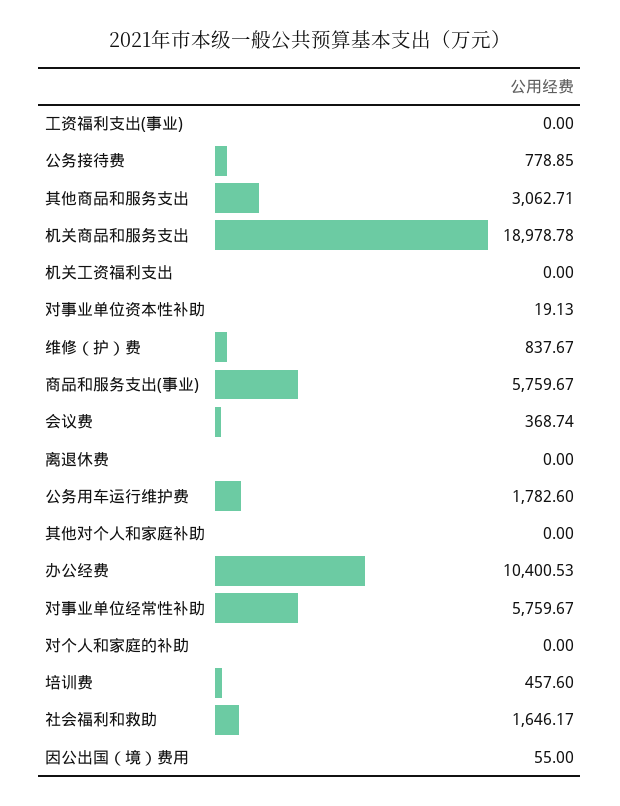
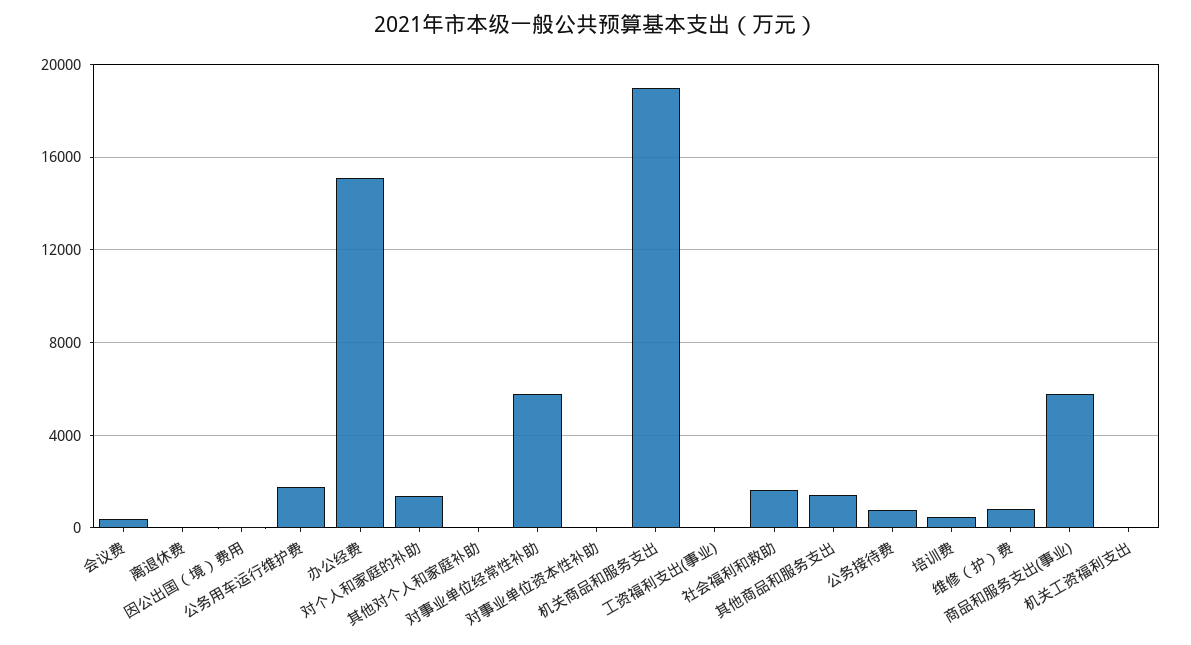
  {
    "工资福利支出(事业)": 0,
    "公务接待费": 778.85,
-   "其他商品和服务支出": 3062.71,
+   "其他商品和服务支出": 1500,
    "机关商品和服务支出": 18978.78,
    "机关工资福利支出": 0,
    "对事业单位资本性补助": 19.13,
    "维修（护）费": 837.67,
    "商品和服务支出(事业)": 5759.67,
    "会议费": 368.74,
    "离退休费": 0,
    "公务用车运行维护费": 1782.6,
    "其他对个人和家庭补助": 0,
-   "办公经费": 10400.53,
+   "办公经费": 15000,
    "对事业单位经常性补助": 5759.67,
-   "对个人和家庭的补助": 0,
+   "对个人和家庭的补助": 1500,
    "培训费": 457.6,
    "社会福利和救助": 1646.17,
    "因公出国（境）费用": 55
  }

